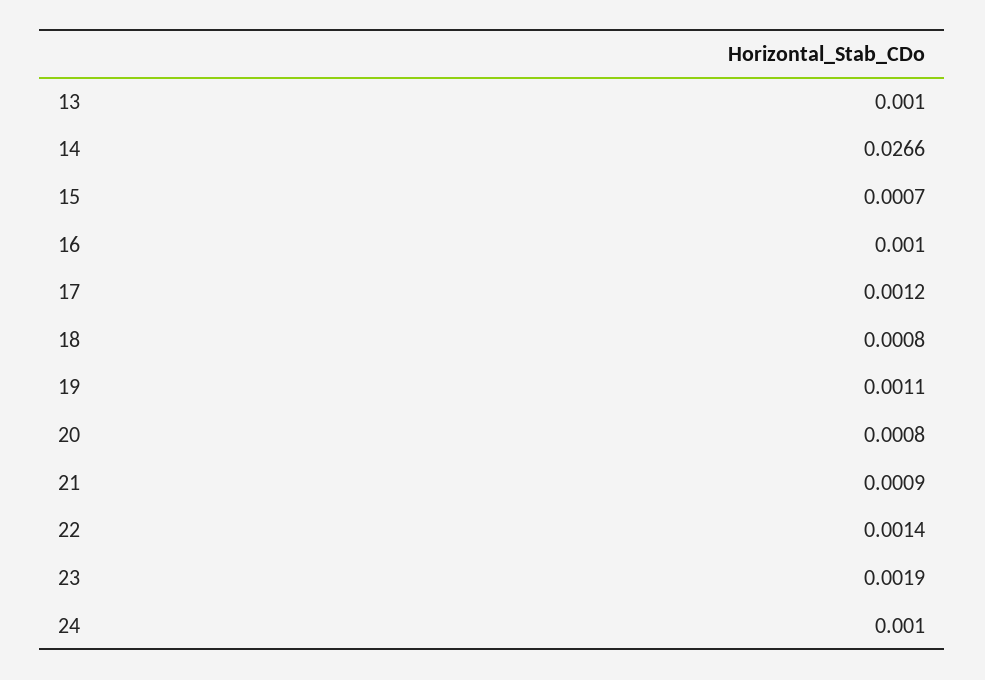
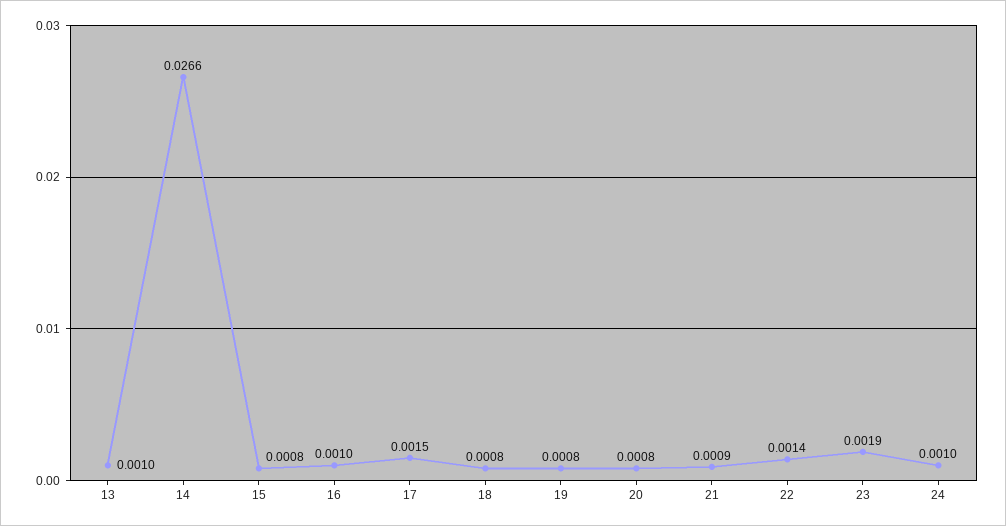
  {
    "13": 0.001,
    "14": 0.0266,
-   "15": 0.0007,
+   "15": 0.0008,
    "16": 0.001,
-   "17": 0.0012,
+   "17": 0.0015,
    "18": 0.0008,
-   "19": 0.0011,
+   "19": 0.0008,
    "20": 0.0008,
    "21": 0.0009,
    "22": 0.0014,
    "23": 0.0019,
    "24": 0.001
  }

